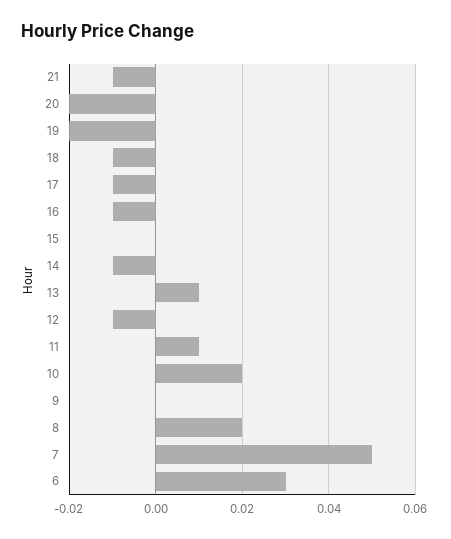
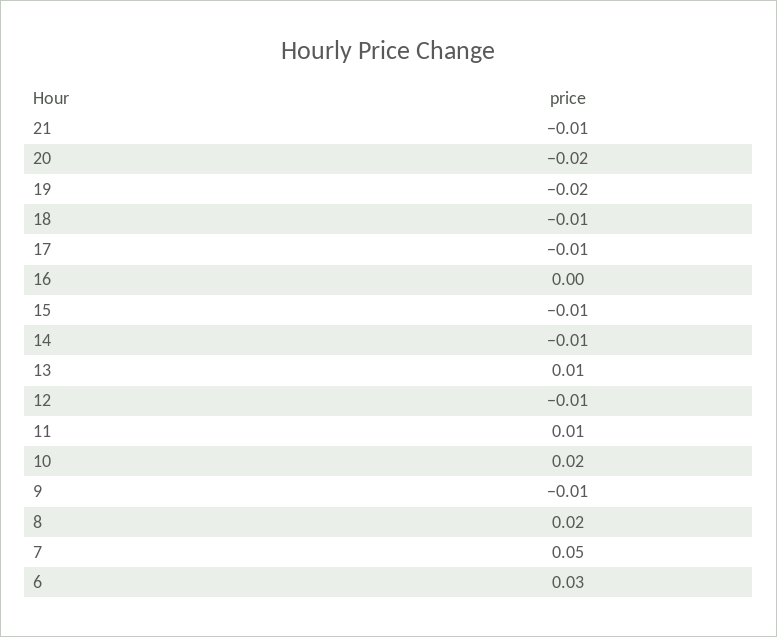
  {
    "21": -0.01,
    "20": -0.02,
    "19": -0.02,
    "18": -0.01,
    "17": -0.01,
-   "16": -0.01,
+   "16": 0,
-   "15": 0,
+   "15": -0.01,
    "14": -0.01,
    "13": 0.01,
    "12": -0.01,
    "11": 0.01,
    "10": 0.02,
-   "9": 0,
+   "9": -0.01,
    "8": 0.02,
    "7": 0.05,
    "6": 0.03
  }

